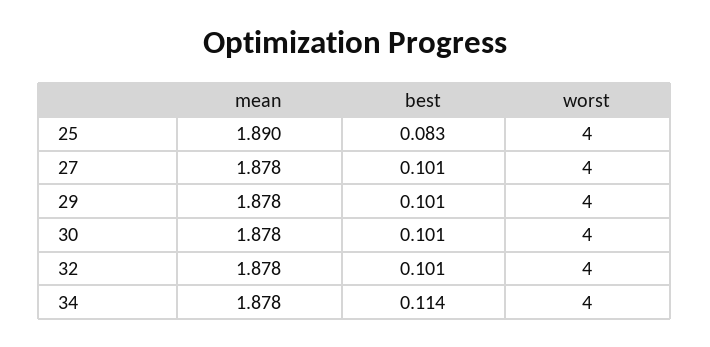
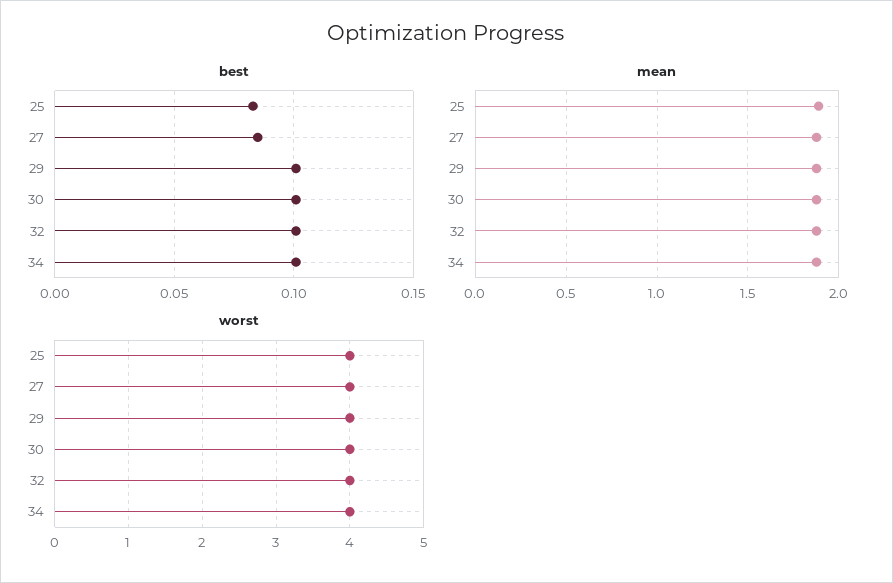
  {
    "mean": {
      "25": 1.89,
      "27": 1.878,
      "29": 1.878,
      "30": 1.878,
      "32": 1.878,
      "34": 1.878
    },
    "best": {
      "25": 0.083,
-     "27": 0.101,
+     "27": 0.085,
      "29": 0.101,
      "30": 0.101,
      "32": 0.101,
-     "34": 0.114
+     "34": 0.1
    },
    "worst": {
      "25": 4,
      "27": 4,
      "29": 4,
      "30": 4,
      "32": 4,
      "34": 4
    }
  }

